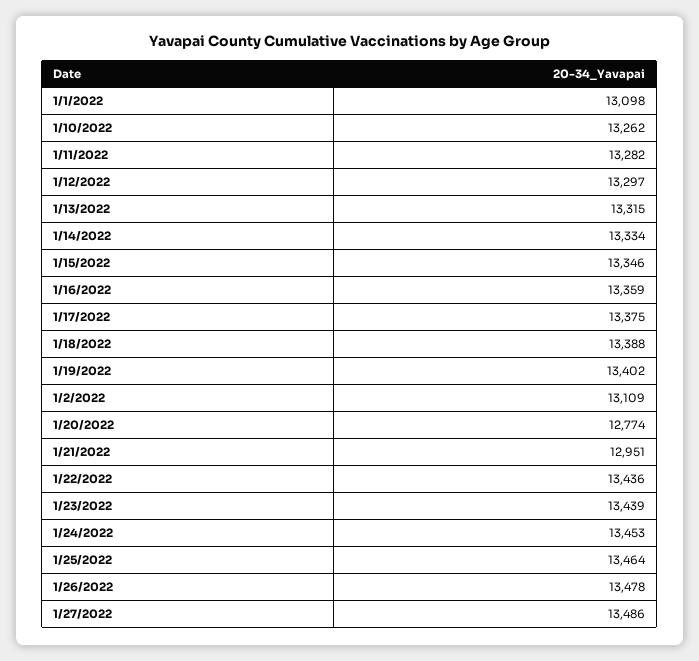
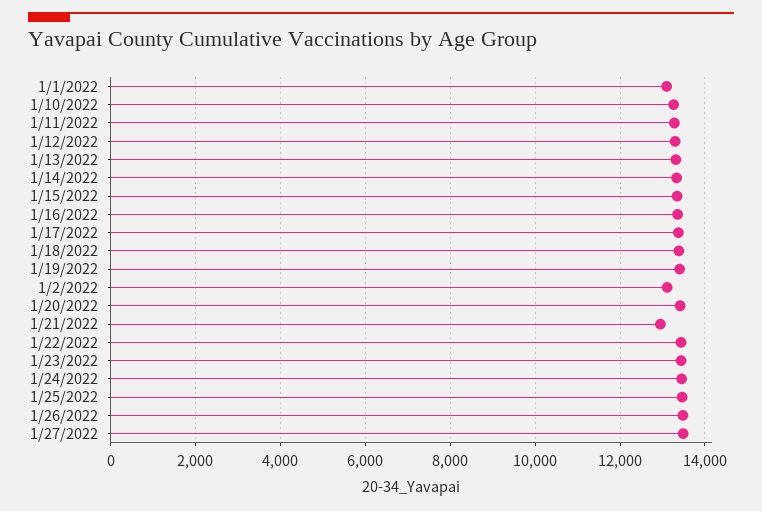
  {
    "1/1/2022": 13098,
    "1/10/2022": 13262,
    "1/11/2022": 13282,
    "1/12/2022": 13297,
    "1/13/2022": 13315,
    "1/14/2022": 13334,
    "1/15/2022": 13346,
    "1/16/2022": 13359,
    "1/17/2022": 13375,
    "1/18/2022": 13388,
    "1/19/2022": 13402,
    "1/2/2022": 13109,
-   "1/20/2022": 12774,
+   "1/20/2022": 13400,
    "1/21/2022": 12951,
    "1/22/2022": 13436,
    "1/23/2022": 13439,
    "1/24/2022": 13453,
    "1/25/2022": 13464,
    "1/26/2022": 13478,
    "1/27/2022": 13486
  }

